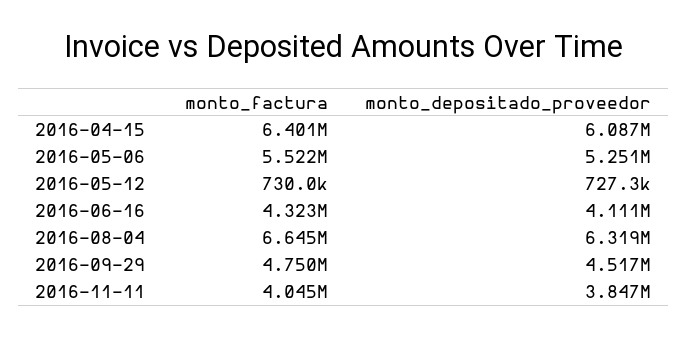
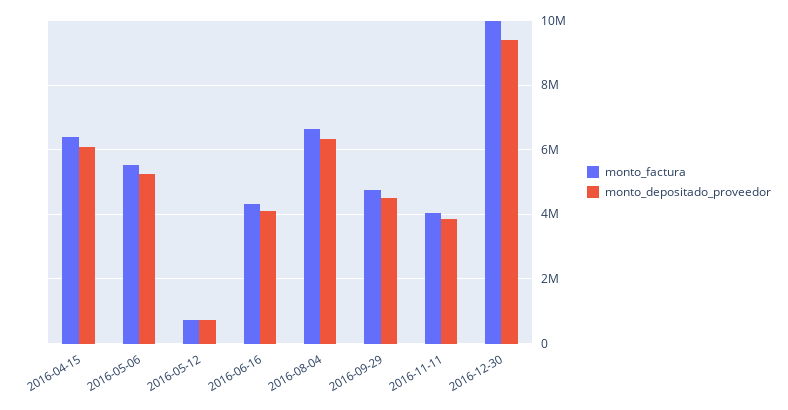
  {
    "monto_factura": {
      "2016-04-15": 6401000,
      "2016-05-06": 5522000,
      "2016-05-12": 730000,
      "2016-06-16": 4323000,
      "2016-08-04": 6645000,
      "2016-09-29": 4750000,
-     "2016-11-11": 4045000
+     "2016-11-11": 4045000,
+     "2016-12-30": 10000000
    },
    "monto_depositado_proveedor": {
      "2016-04-15": 6087000,
      "2016-05-06": 5251000,
      "2016-05-12": 727300,
      "2016-06-16": 4111000,
      "2016-08-04": 6319000,
      "2016-09-29": 4517000,
-     "2016-11-11": 3847000
+     "2016-11-11": 3847000,
+     "2016-12-30": 9400000
    }
  }

